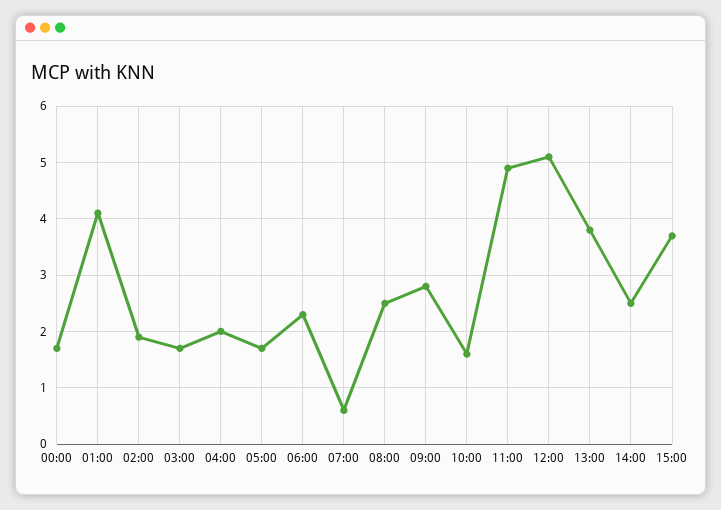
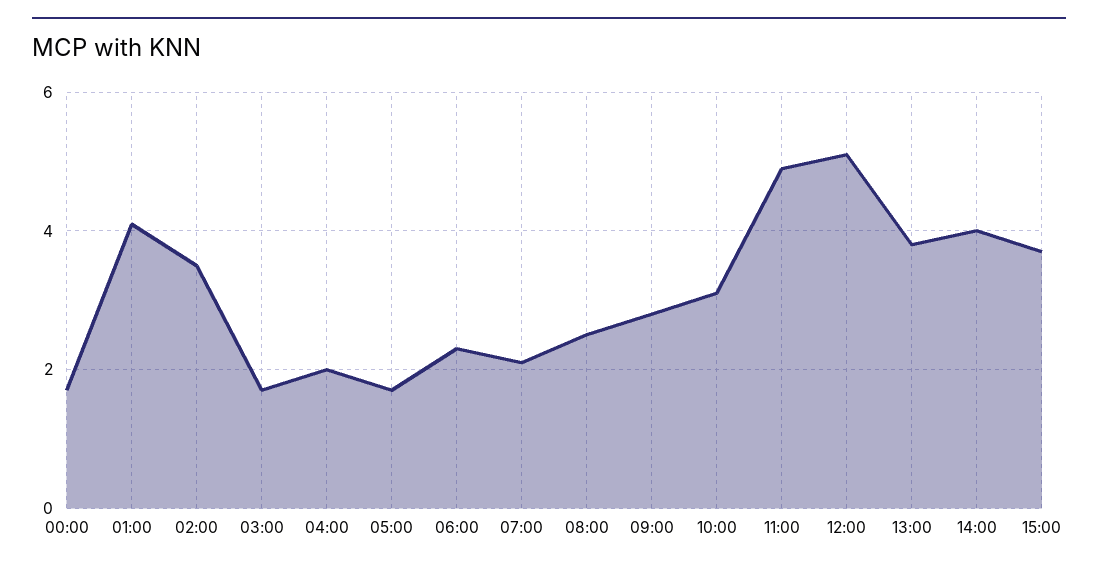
  {
    "00:00": 1.5,
    "01:00": 4,
-   "02:00": 2,
+   "02:00": 3.5,
    "03:00": 1.5,
    "04:00": 2,
    "05:00": 1.5,
    "06:00": 2.5,
-   "07:00": 0.5,
+   "07:00": 2,
    "08:00": 2.5,
    "09:00": 3,
-   "10:00": 1.5,
+   "10:00": 3,
    "11:00": 5,
    "12:00": 5,
    "13:00": 4,
-   "14:00": 2.5,
+   "14:00": 4,
    "15:00": 3.5
  }

